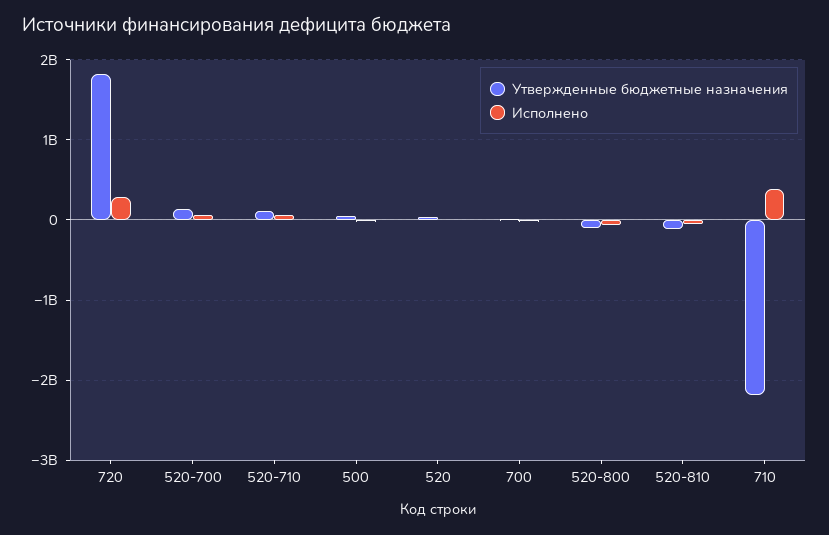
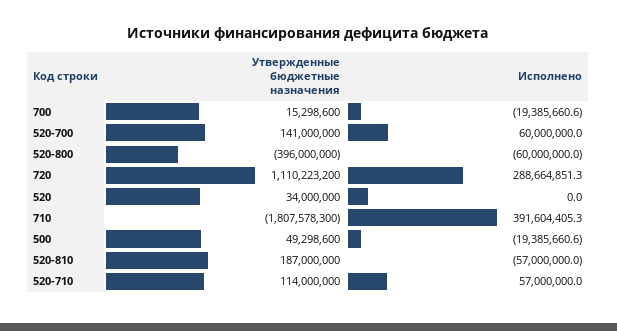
  {
    "Утвержденные бюджетные назначения": {
-     "720": 1800000000,
+     "720": 1110223200,
      "520-700": 141000000,
      "520-710": 114000000,
      "500": 49298600,
      "520": 34000000,
      "700": 15298600,
-     "520-800": -100000000,
+     "520-800": -396000000,
-     "520-810": -100000000,
+     "520-810": 187000000,
-     "710": -2200000000
+     "710": -1807578300
    },
    "Исполнено": {
      "720": 288664851.3,
      "520-700": 60000000,
      "520-710": 57000000,
      "500": -19385660.6,
      "520": 0,
      "700": -19385660.6,
      "520-800": -60000000,
      "520-810": -57000000,
      "710": 391604405.3
    }
  }

